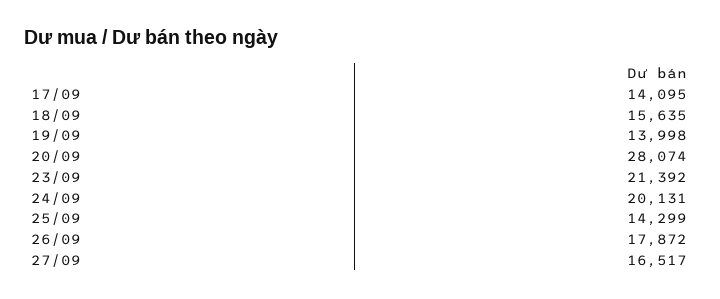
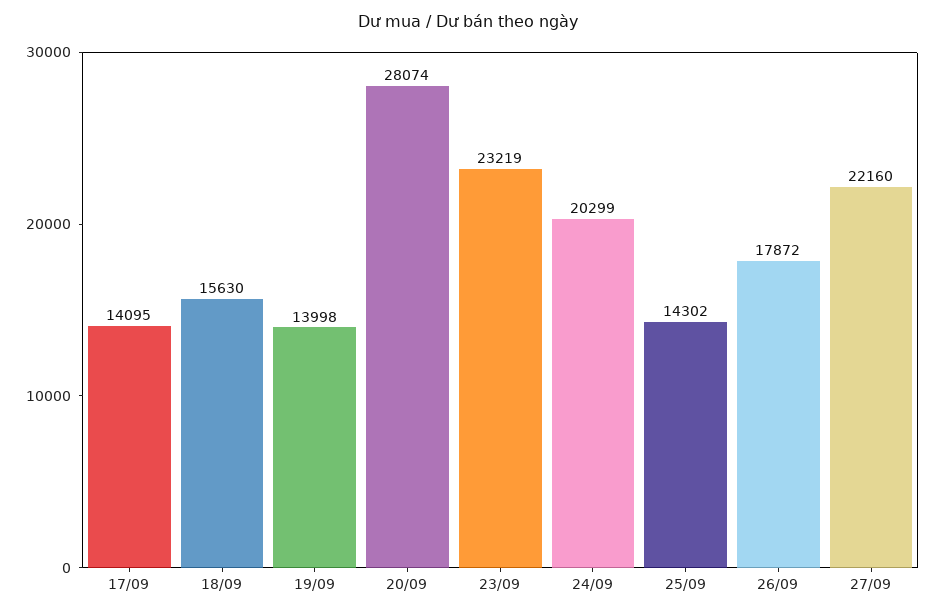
  {
    "17/09": 14095,
-   "18/09": 15635,
+   "18/09": 15630,
    "19/09": 13998,
    "20/09": 28074,
-   "23/09": 21392,
+   "23/09": 23219,
-   "24/09": 20131,
+   "24/09": 20299,
-   "25/09": 14299,
+   "25/09": 14302,
    "26/09": 17872,
-   "27/09": 16517
+   "27/09": 22160
  }

